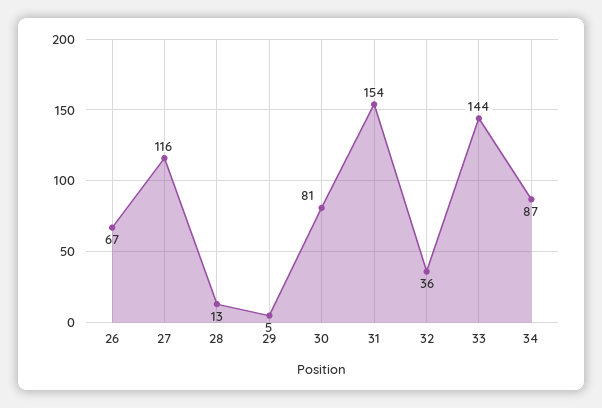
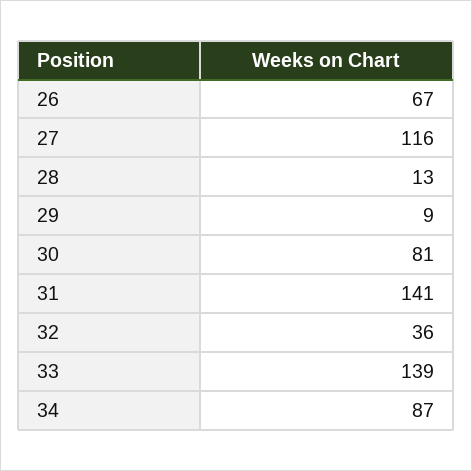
  {
    "26": 67,
    "27": 116,
    "28": 13,
-   "29": 5,
+   "29": 9,
    "30": 81,
-   "31": 154,
+   "31": 141,
    "32": 36,
-   "33": 144,
+   "33": 139,
    "34": 87
  }

